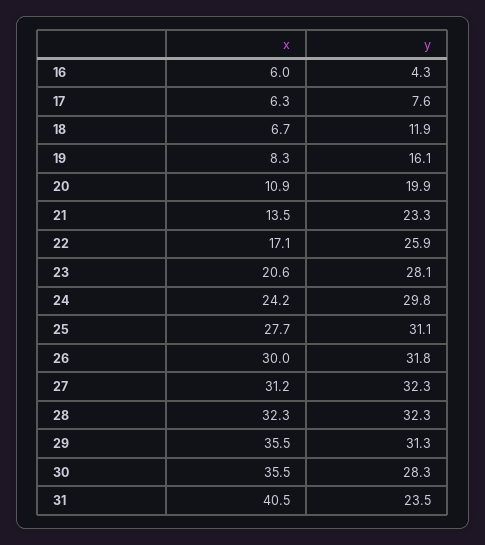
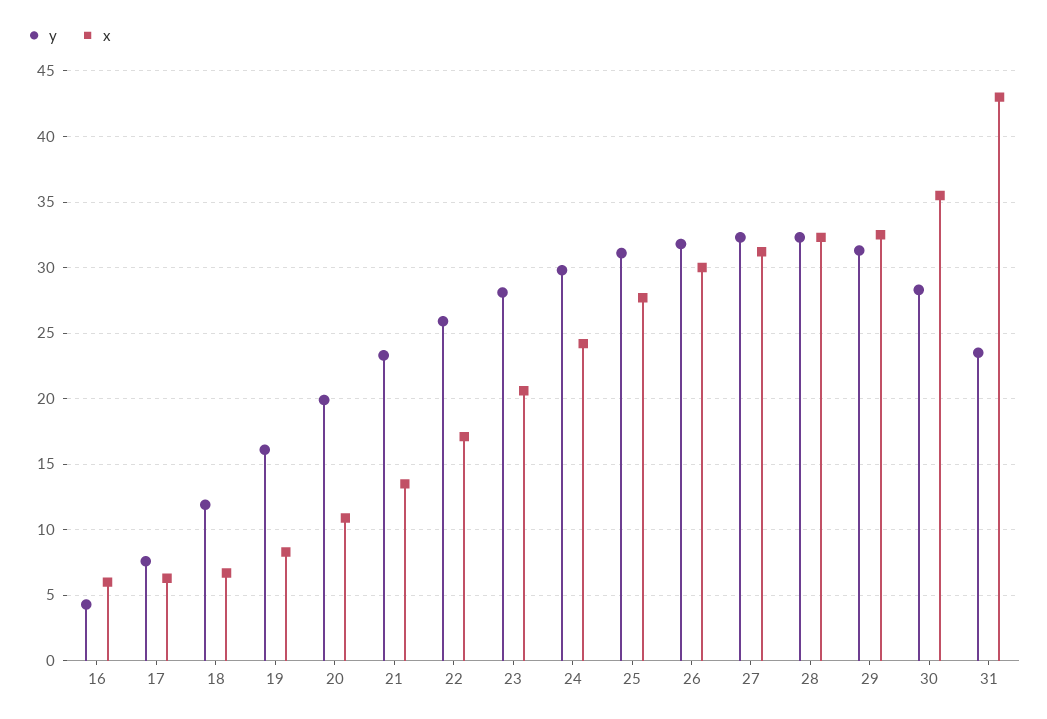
  {
    "x": {
      "16": 6,
      "17": 6.3,
      "18": 6.7,
      "19": 8.3,
      "20": 10.9,
      "21": 13.5,
      "22": 17.1,
      "23": 20.6,
      "24": 24.2,
      "25": 27.7,
      "26": 30,
      "27": 31.2,
      "28": 32.3,
-     "29": 35.5,
+     "29": 32.5,
      "30": 35.5,
-     "31": 40.5
+     "31": 43
    },
    "y": {
      "16": 4.3,
      "17": 7.6,
      "18": 11.9,
      "19": 16.1,
      "20": 19.9,
      "21": 23.3,
      "22": 25.9,
      "23": 28.1,
      "24": 29.8,
      "25": 31.1,
      "26": 31.8,
      "27": 32.3,
      "28": 32.3,
      "29": 31.3,
      "30": 28.3,
      "31": 23.5
    }
  }

